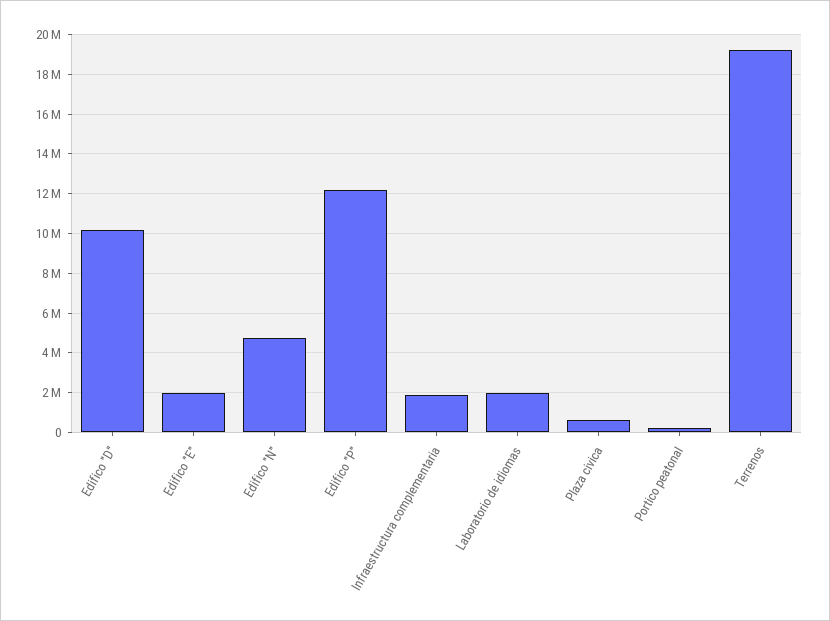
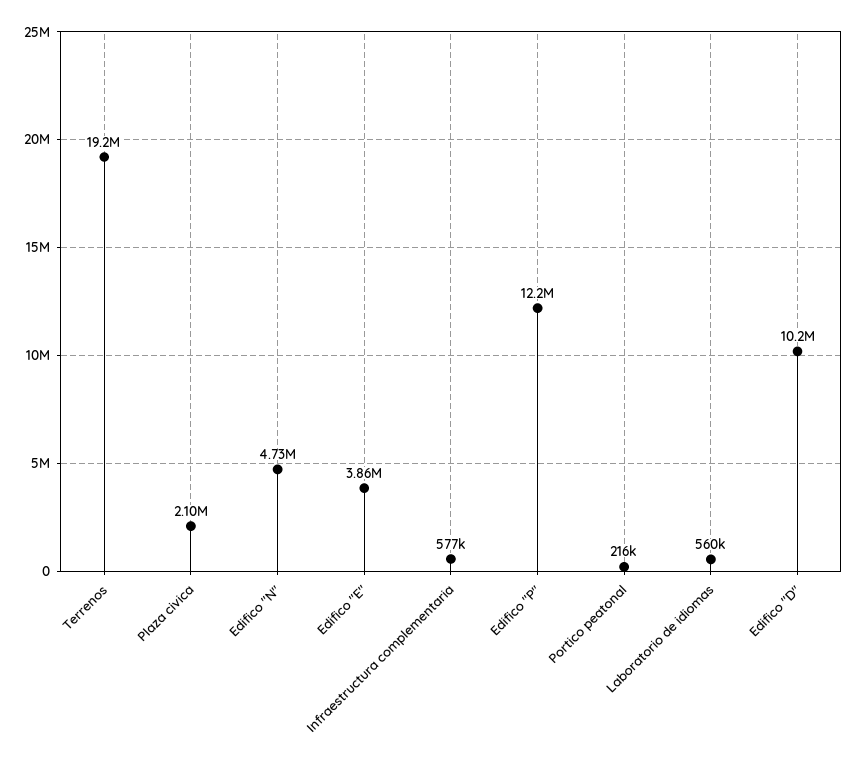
  {
    "Edifico \"D\"": 10200000,
-   "Edifico \"E\"": 2000000,
+   "Edifico \"E\"": 3860000,
    "Edifico \"N\"": 4730000,
    "Edifico \"P\"": 12200000,
-   "Infraestructura complementaria": 2000000,
+   "Infraestructura complementaria": 577000,
-   "Laboratorio de idiomas": 2000000,
+   "Laboratorio de idiomas": 560000,
-   "Plaza civica": 500000,
+   "Plaza civica": 2100000,
    "Portico peatonal": 216000,
    "Terrenos": 19200000
  }

